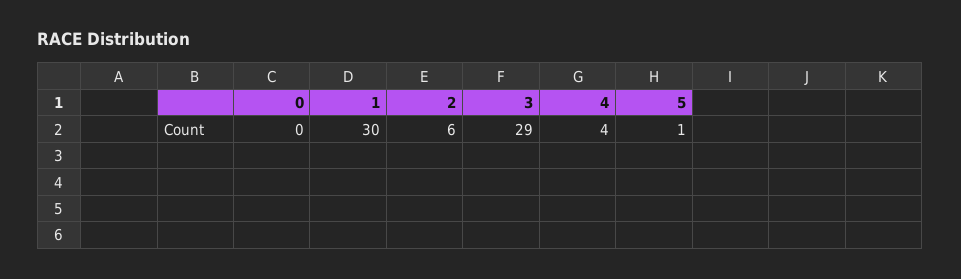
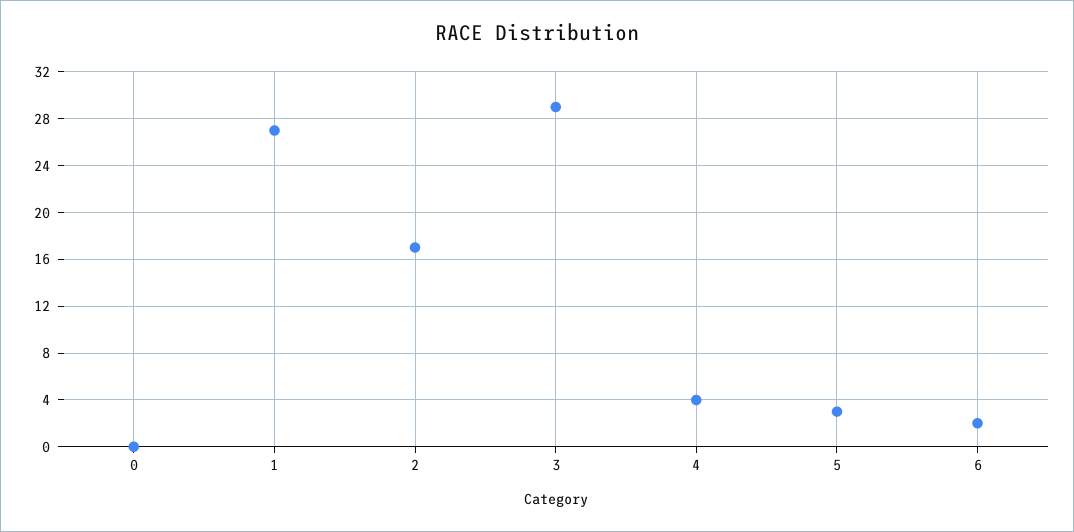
  {
    "0": 0,
-   "1": 30,
+   "1": 27,
-   "2": 6,
+   "2": 17,
    "3": 29,
    "4": 4,
-   "5": 1
+   "5": 3,
+   "6": 2
  }

